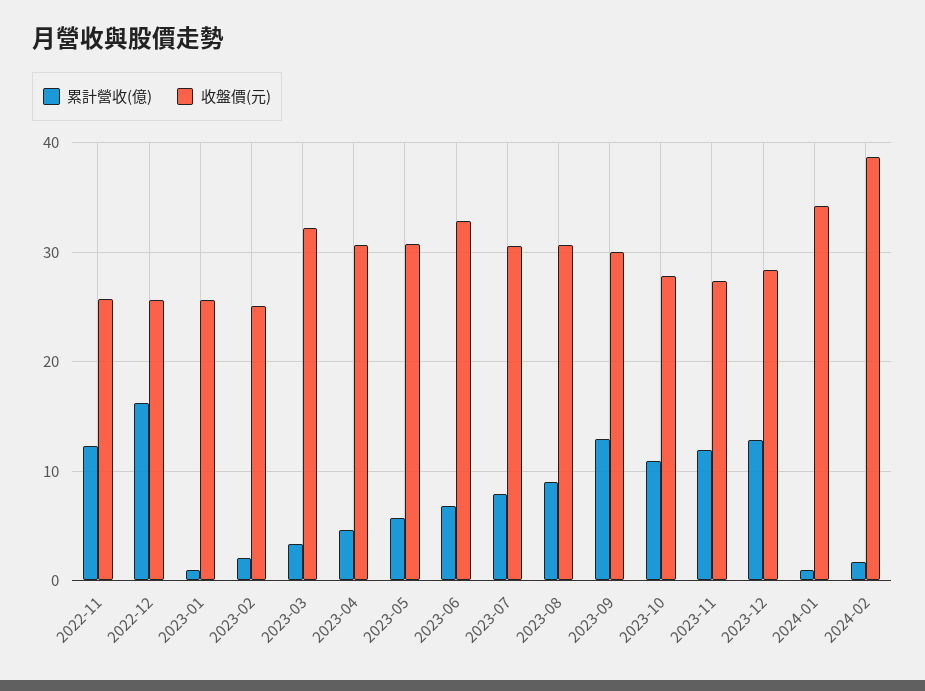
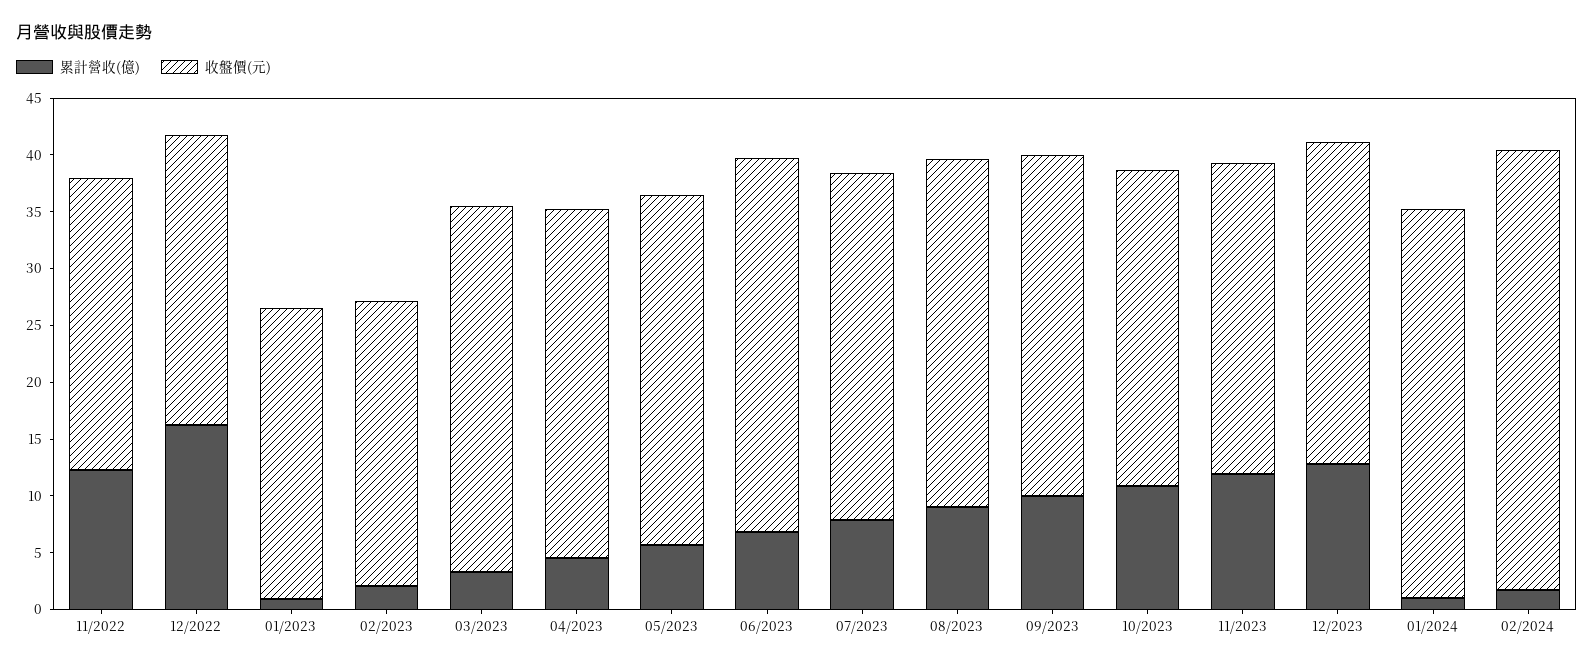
  {
    "累計營收(億)": {
      "2022-11": 12,
      "2022-12": 16,
      "2023-01": 1,
      "2023-02": 2,
      "2023-03": 3,
      "2023-04": 5,
      "2023-05": 6,
      "2023-06": 7,
      "2023-07": 8,
      "2023-08": 9,
-     "2023-09": 13,
+     "2023-09": 10,
      "2023-10": 11,
      "2023-11": 12,
      "2023-12": 13,
      "2024-01": 1,
      "2024-02": 2
    },
    "收盤價(元)": {
      "2022-11": 26,
      "2022-12": 26,
      "2023-01": 26,
      "2023-02": 25,
      "2023-03": 32,
      "2023-04": 31,
      "2023-05": 31,
      "2023-06": 33,
      "2023-07": 31,
      "2023-08": 31,
      "2023-09": 30,
      "2023-10": 28,
      "2023-11": 27,
      "2023-12": 28,
      "2024-01": 34,
      "2024-02": 39
    }
  }

